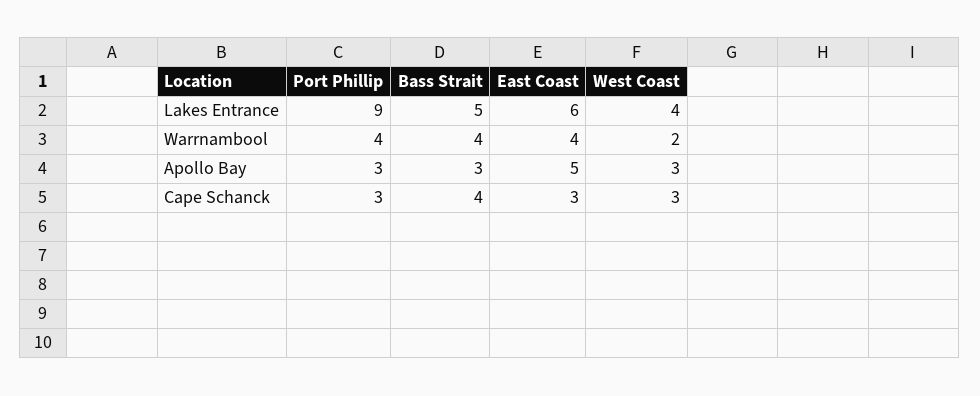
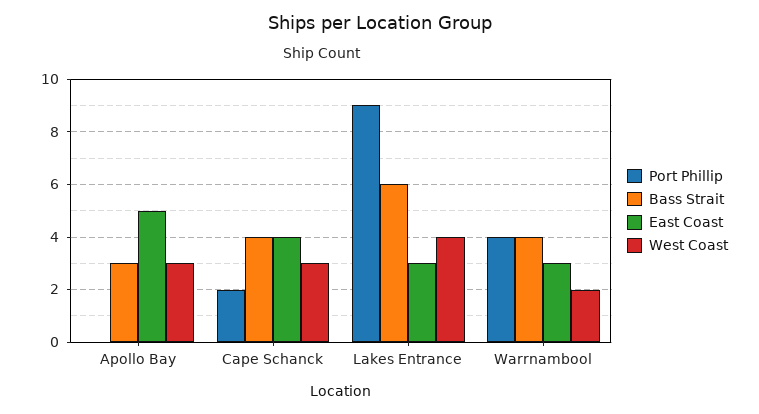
  {
    "Port Phillip": {
      "Lakes Entrance": 9,
      "Warrnambool": 4,
-     "Apollo Bay": 3,
+     "Apollo Bay": 0,
-     "Cape Schanck": 3
+     "Cape Schanck": 2
    },
    "Bass Strait": {
-     "Lakes Entrance": 5,
+     "Lakes Entrance": 6,
      "Warrnambool": 4,
      "Apollo Bay": 3,
      "Cape Schanck": 4
    },
    "East Coast": {
-     "Lakes Entrance": 6,
+     "Lakes Entrance": 3,
-     "Warrnambool": 4,
+     "Warrnambool": 3,
      "Apollo Bay": 5,
-     "Cape Schanck": 3
+     "Cape Schanck": 4
    },
    "West Coast": {
      "Lakes Entrance": 4,
      "Warrnambool": 2,
      "Apollo Bay": 3,
      "Cape Schanck": 3
    }
  }

